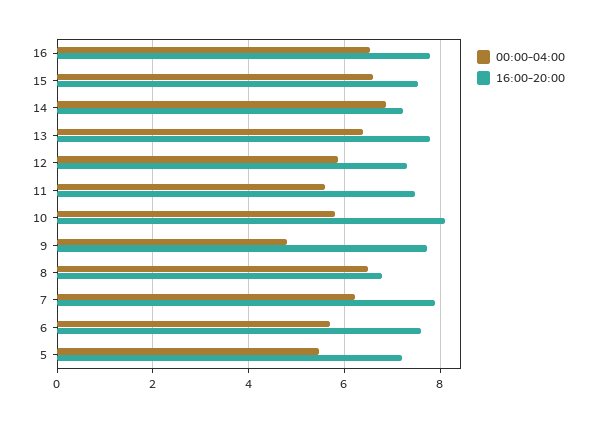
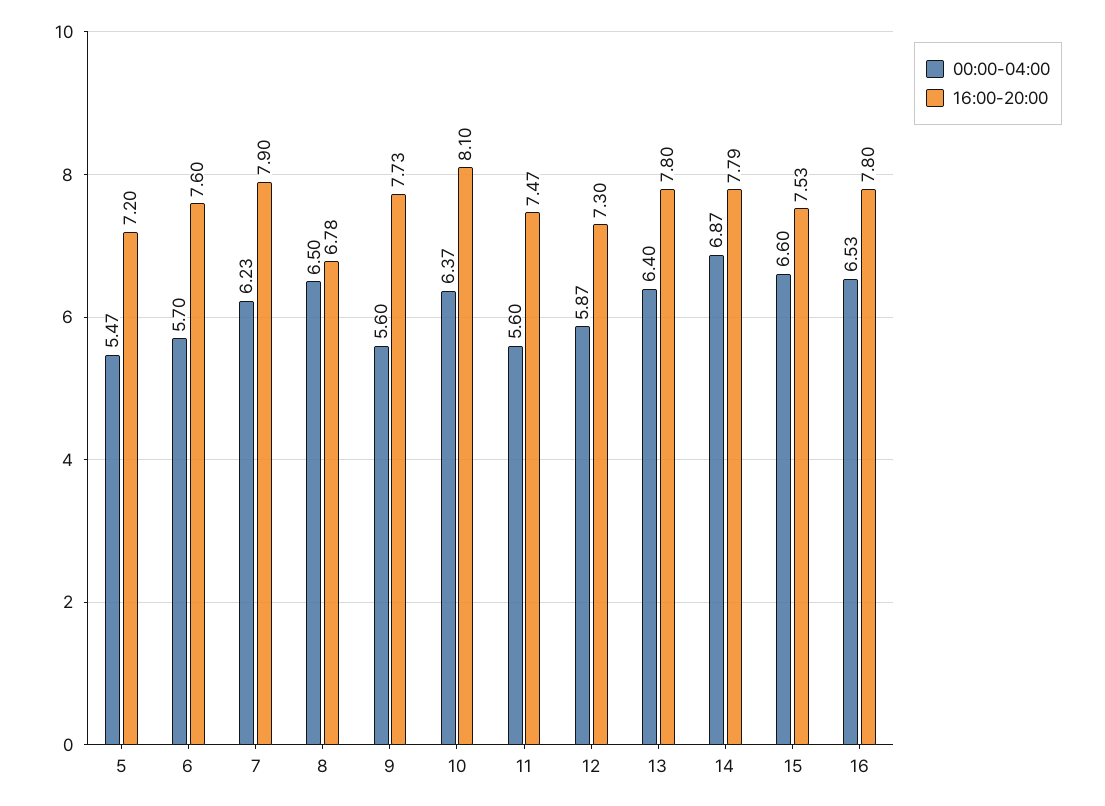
  {
    "00:00-04:00": {
      "16": 6.53,
      "15": 6.6,
      "14": 6.87,
      "13": 6.4,
      "12": 5.87,
      "11": 5.6,
-     "10": 5.8,
+     "10": 6.37,
-     "9": 4.8,
+     "9": 5.6,
      "8": 6.5,
      "7": 6.23,
      "6": 5.7,
      "5": 5.47
    },
    "16:00-20:00": {
      "16": 7.8,
      "15": 7.53,
-     "14": 7.2,
+     "14": 7.79,
      "13": 7.8,
      "12": 7.3,
      "11": 7.47,
      "10": 8.1,
      "9": 7.73,
      "8": 6.78,
      "7": 7.9,
      "6": 7.6,
      "5": 7.2
    }
  }

